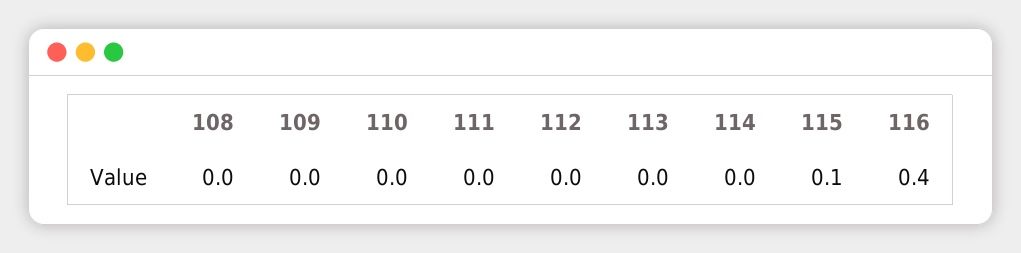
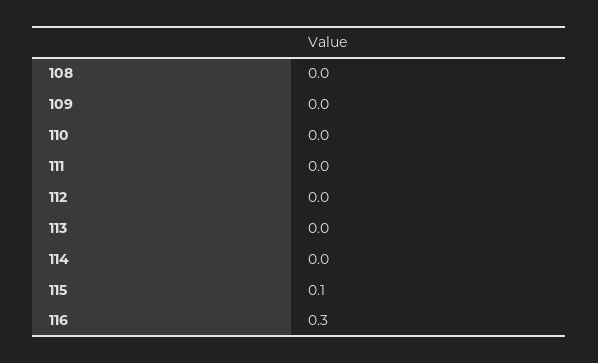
  {
    "108": 0,
    "109": 0,
    "110": 0,
    "111": 0,
    "112": 0,
    "113": 0,
    "114": 0,
    "115": 0.1,
-   "116": 0.4
+   "116": 0.3
  }

